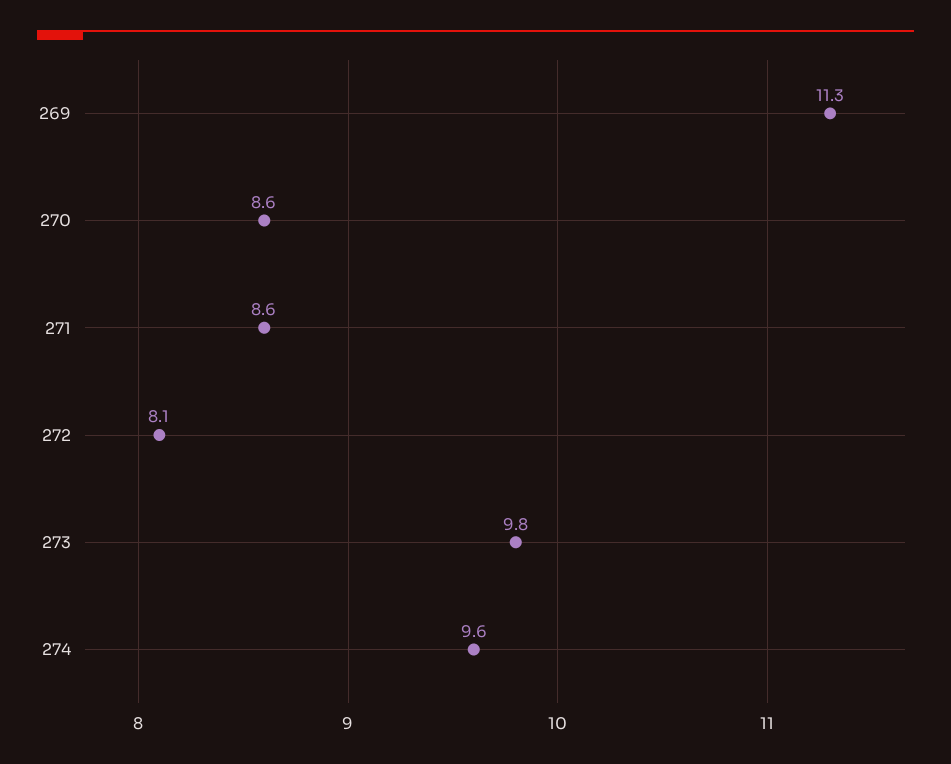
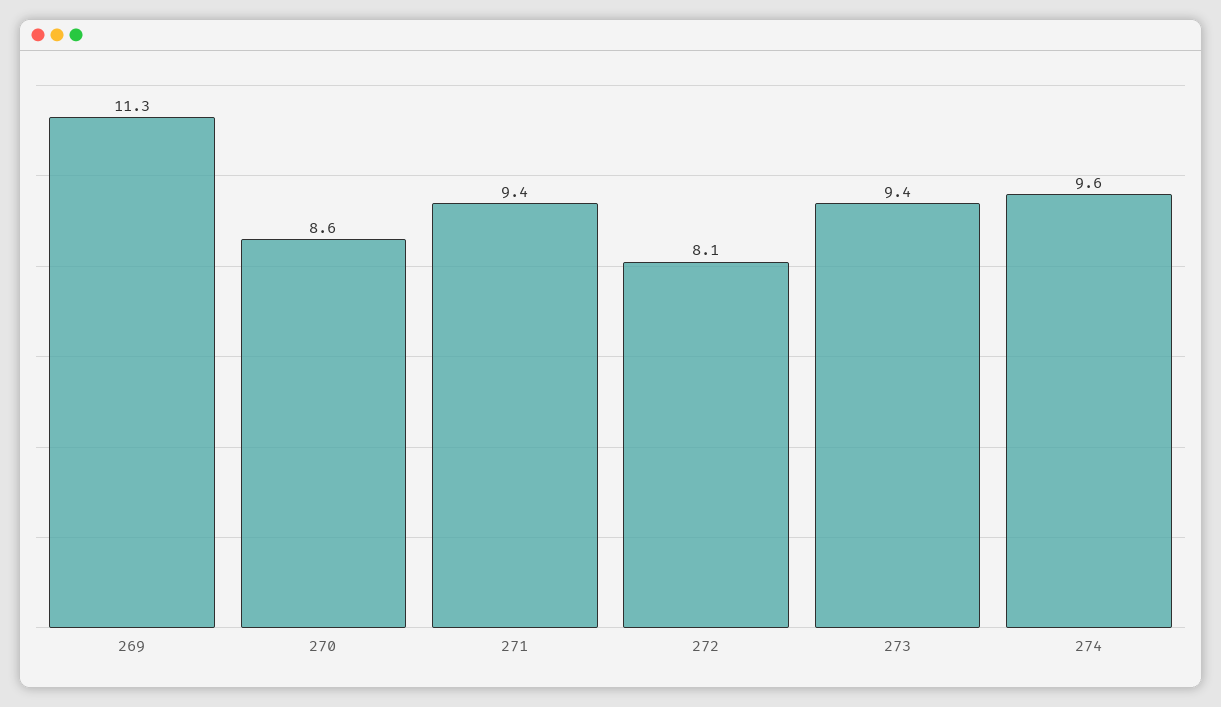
  {
    "269": 11.3,
    "270": 8.6,
-   "271": 8.6,
+   "271": 9.4,
    "272": 8.1,
-   "273": 9.8,
+   "273": 9.4,
    "274": 9.6
  }

